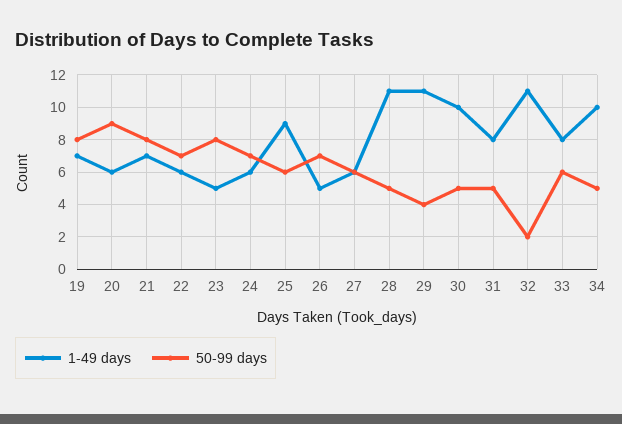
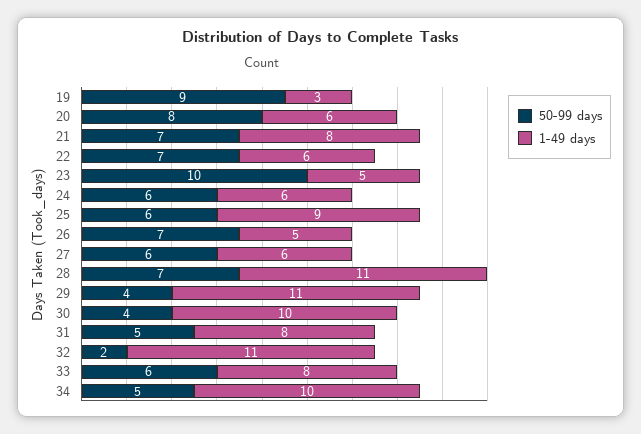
  {
    "1-49 days": {
-     "19": 7,
+     "19": 3,
      "20": 6,
-     "21": 7,
+     "21": 8,
      "22": 6,
      "23": 5,
      "24": 6,
      "25": 9,
      "26": 5,
      "27": 6,
      "28": 11,
      "29": 11,
      "30": 10,
      "31": 8,
      "32": 11,
      "33": 8,
      "34": 10
    },
    "50-99 days": {
-     "19": 8,
+     "19": 9,
-     "20": 9,
+     "20": 8,
-     "21": 8,
+     "21": 7,
      "22": 7,
-     "23": 8,
+     "23": 10,
-     "24": 7,
+     "24": 6,
      "25": 6,
      "26": 7,
      "27": 6,
-     "28": 5,
+     "28": 7,
      "29": 4,
-     "30": 5,
+     "30": 4,
      "31": 5,
      "32": 2,
      "33": 6,
      "34": 5
    }
  }

